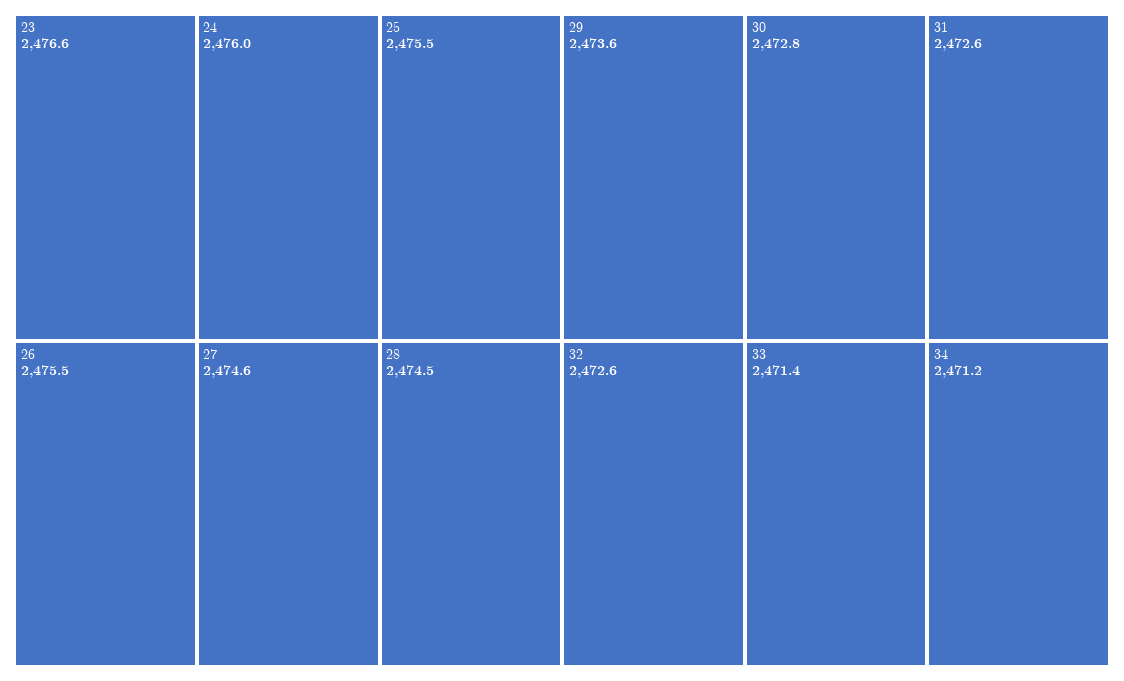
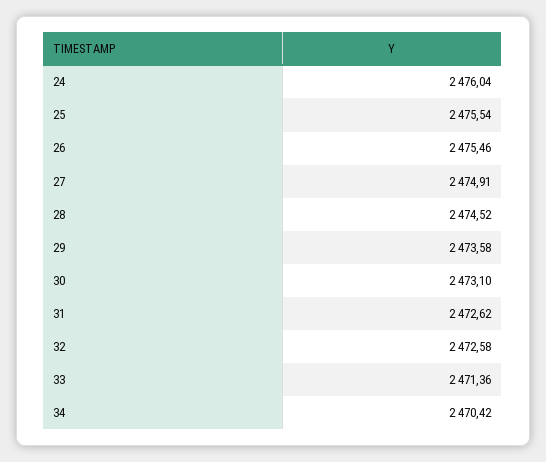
  {
-   "23": 2476.6,
    "24": 2476.04,
    "25": 2475.54,
    "26": 2475.46,
-   "27": 2474.6,
+   "27": 2474.91,
    "28": 2474.52,
    "29": 2473.58,
-   "30": 2472.8,
+   "30": 2473.1,
    "31": 2472.62,
    "32": 2472.58,
    "33": 2471.36,
-   "34": 2471.2
+   "34": 2470.42
  }

